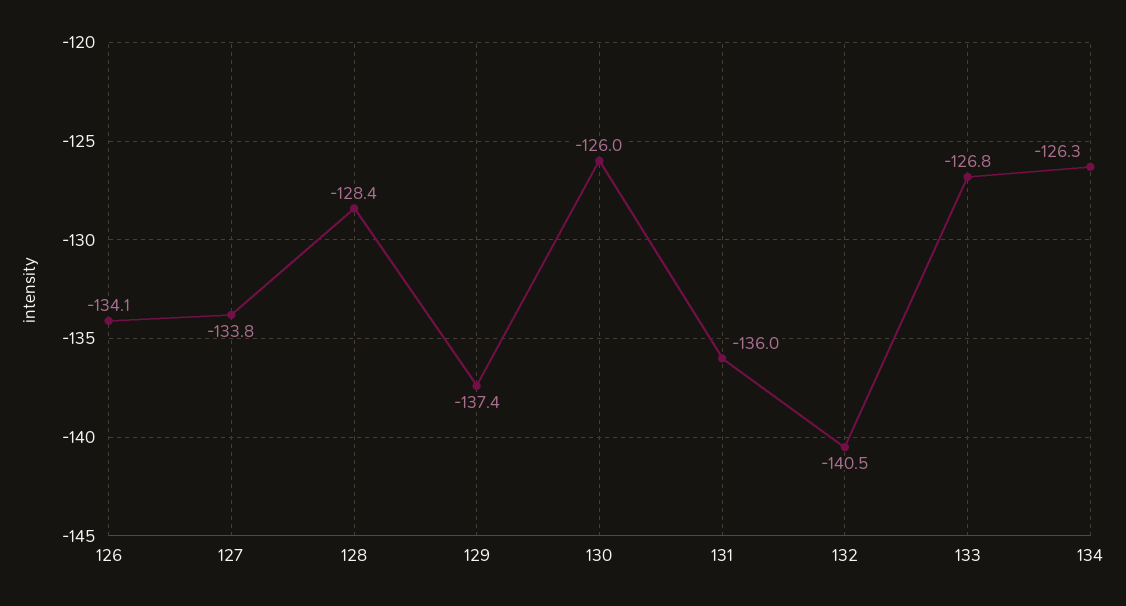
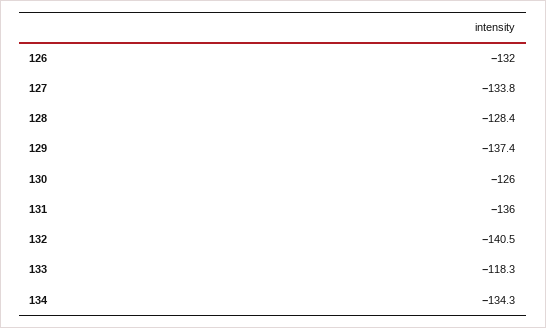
  {
-   "126": -134.1,
+   "126": -132,
    "127": -133.8,
    "128": -128.4,
    "129": -137.4,
    "130": -126,
    "131": -136,
    "132": -140.5,
-   "133": -126.8,
+   "133": -118.3,
-   "134": -126.3
+   "134": -134.3
  }

